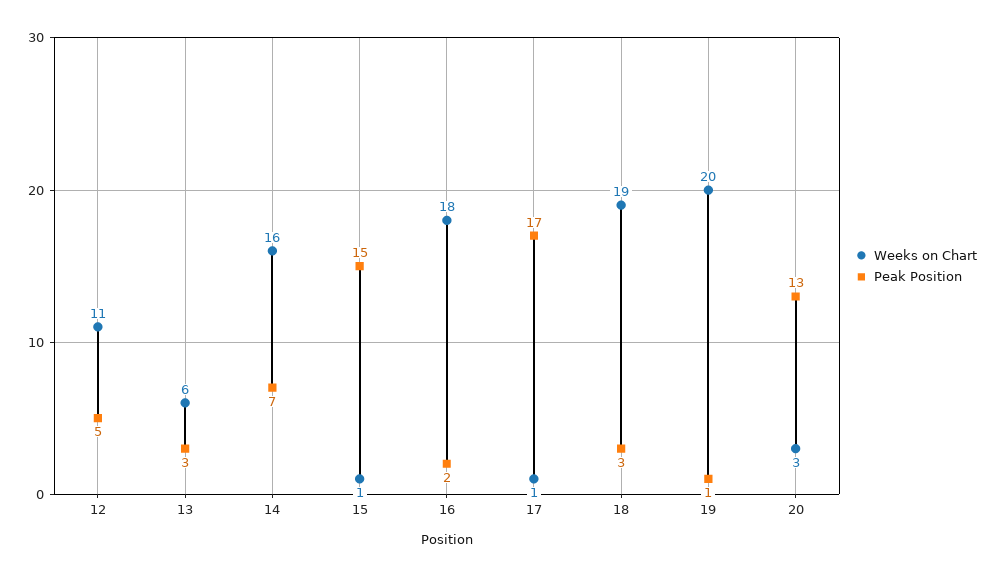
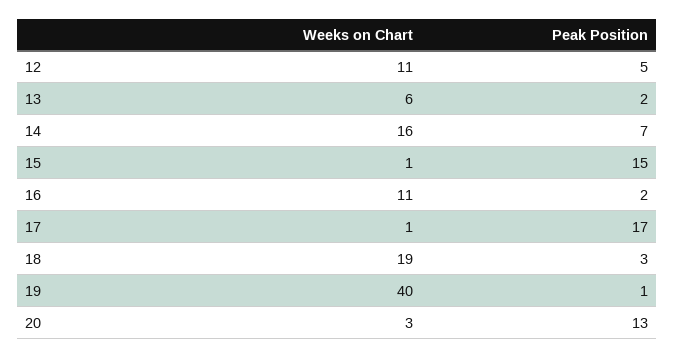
  {
    "Weeks on Chart": {
      "12": 11,
      "13": 6,
      "14": 16,
      "15": 1,
-     "16": 18,
+     "16": 11,
      "17": 1,
      "18": 19,
-     "19": 20,
+     "19": 40,
      "20": 3
    },
    "Peak Position": {
      "12": 5,
-     "13": 3,
+     "13": 2,
      "14": 7,
      "15": 15,
      "16": 2,
      "17": 17,
      "18": 3,
      "19": 1,
      "20": 13
    }
  }

